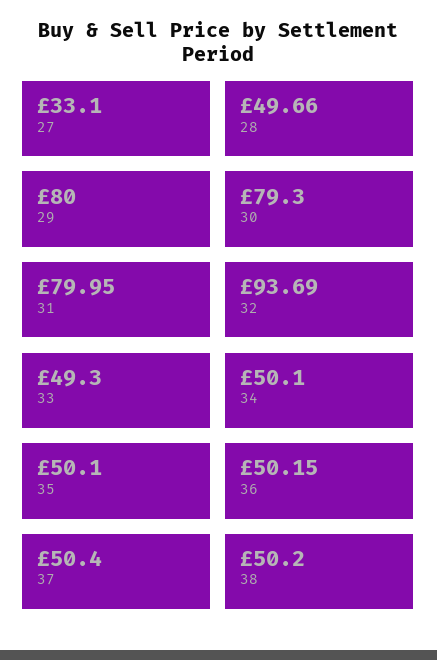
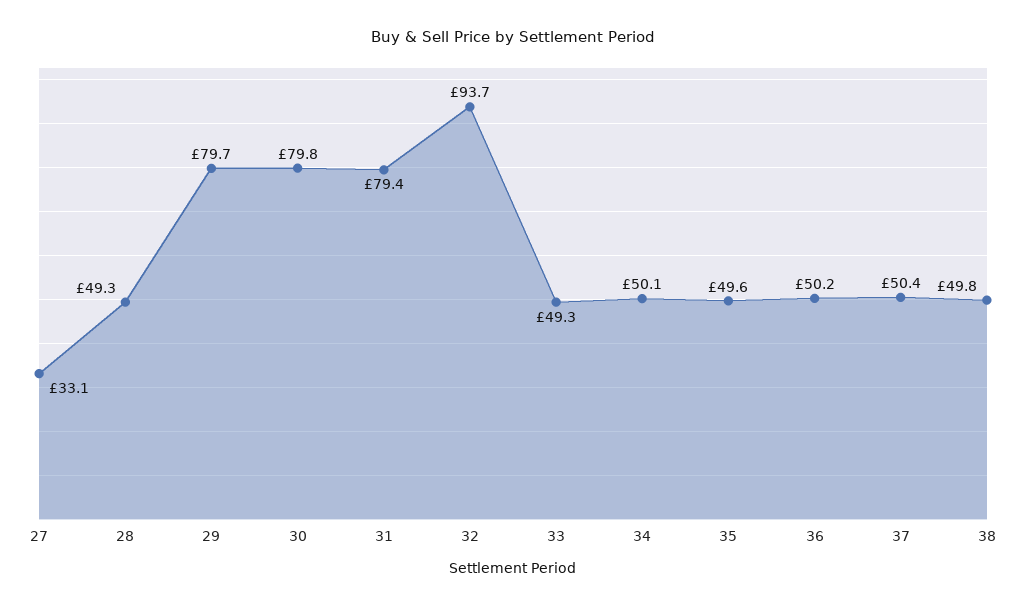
  {
    "27": 33.1,
-   "28": 49.66,
+   "28": 49.3,
-   "29": 80,
+   "29": 79.7,
-   "30": 79.3,
+   "30": 79.8,
-   "31": 79.95,
+   "31": 79.4,
    "32": 93.69,
    "33": 49.3,
    "34": 50.1,
-   "35": 50.1,
+   "35": 49.6,
    "36": 50.15,
    "37": 50.4,
-   "38": 50.2
+   "38": 49.8
  }

